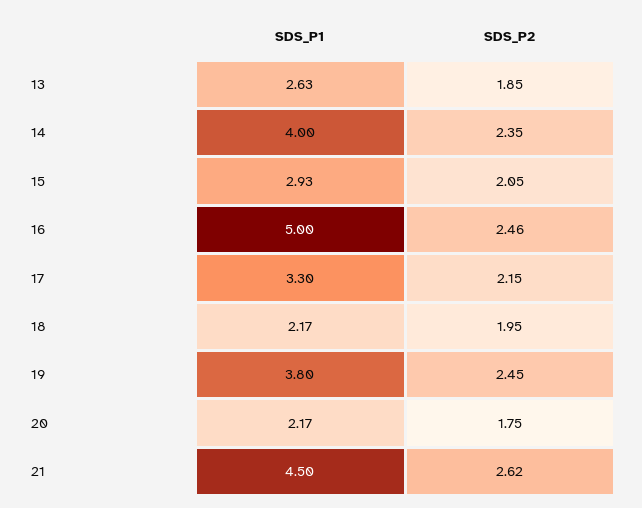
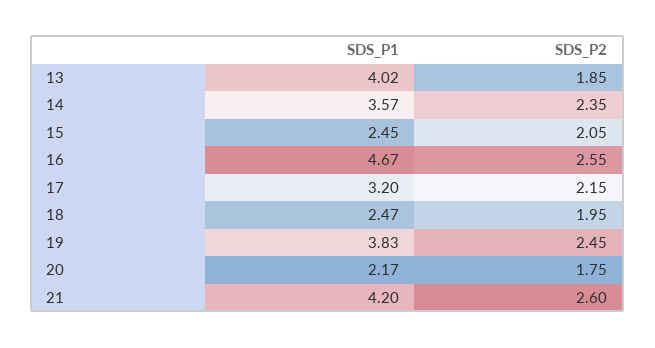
  {
    "SDS_P1": {
-     "13": 2.63,
+     "13": 4.02,
-     "14": 4,
+     "14": 3.57,
-     "15": 2.93,
+     "15": 2.45,
-     "16": 5,
+     "16": 4.67,
-     "17": 3.3,
+     "17": 3.2,
-     "18": 2.17,
+     "18": 2.47,
-     "19": 3.8,
+     "19": 3.83,
      "20": 2.17,
-     "21": 4.5
+     "21": 4.2
    },
    "SDS_P2": {
      "13": 1.85,
      "14": 2.35,
      "15": 2.05,
-     "16": 2.46,
+     "16": 2.55,
      "17": 2.15,
      "18": 1.95,
      "19": 2.45,
      "20": 1.75,
-     "21": 2.62
+     "21": 2.6
    }
  }

